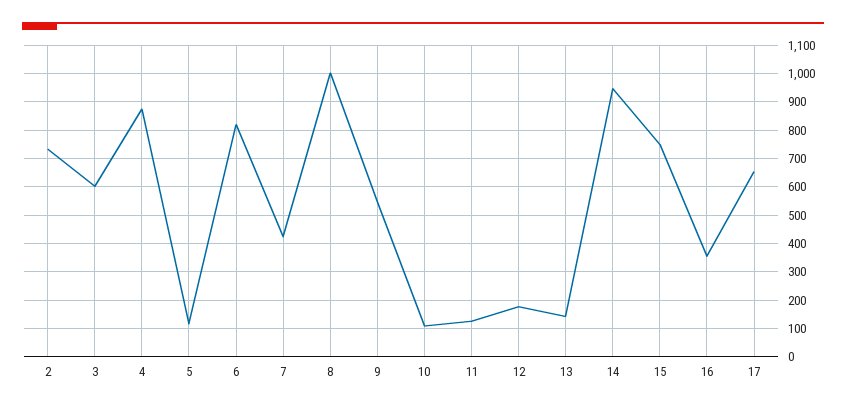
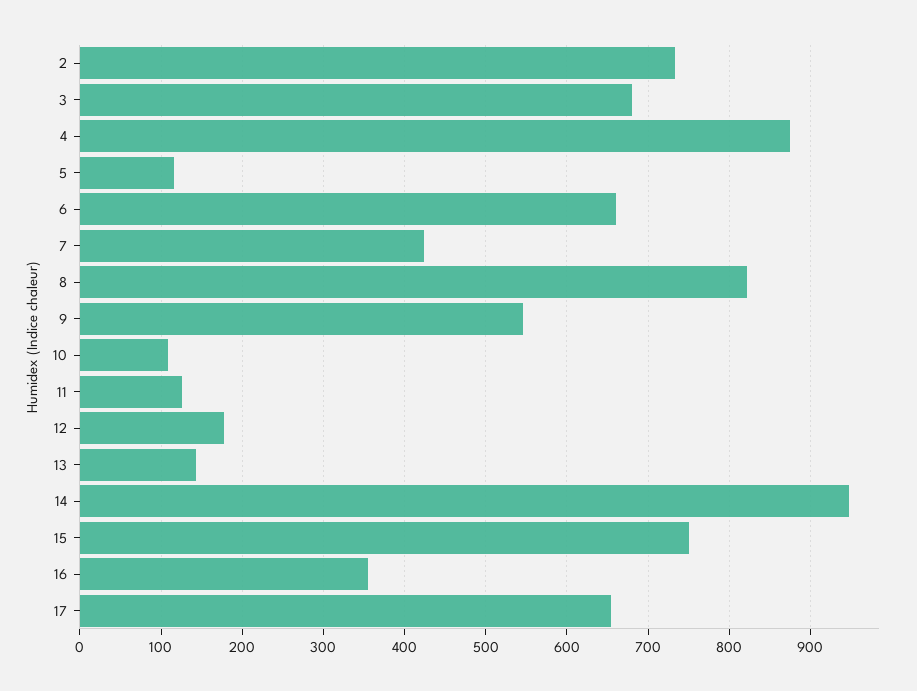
  {
    "2": 730,
-   "3": 600,
+   "3": 680,
    "4": 880,
    "5": 120,
-   "6": 825,
+   "6": 660,
    "7": 420,
-   "8": 1000,
+   "8": 820,
    "9": 550,
    "10": 110,
    "11": 130,
    "12": 180,
    "13": 140,
    "14": 950,
    "15": 750,
    "16": 360,
    "17": 650
  }

